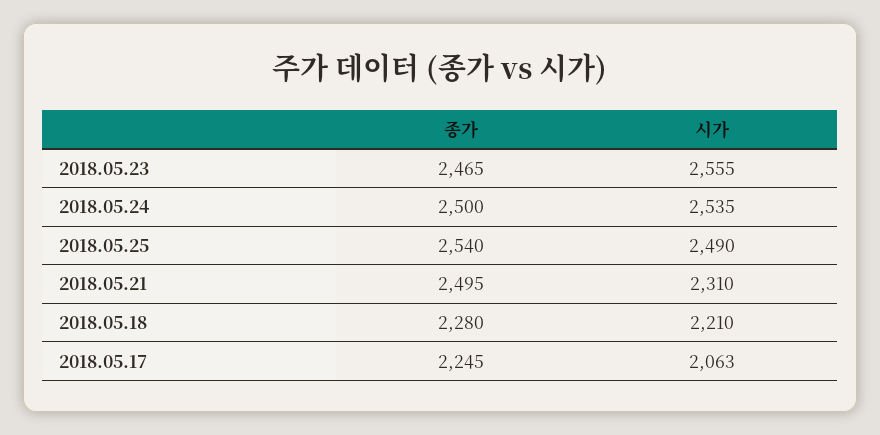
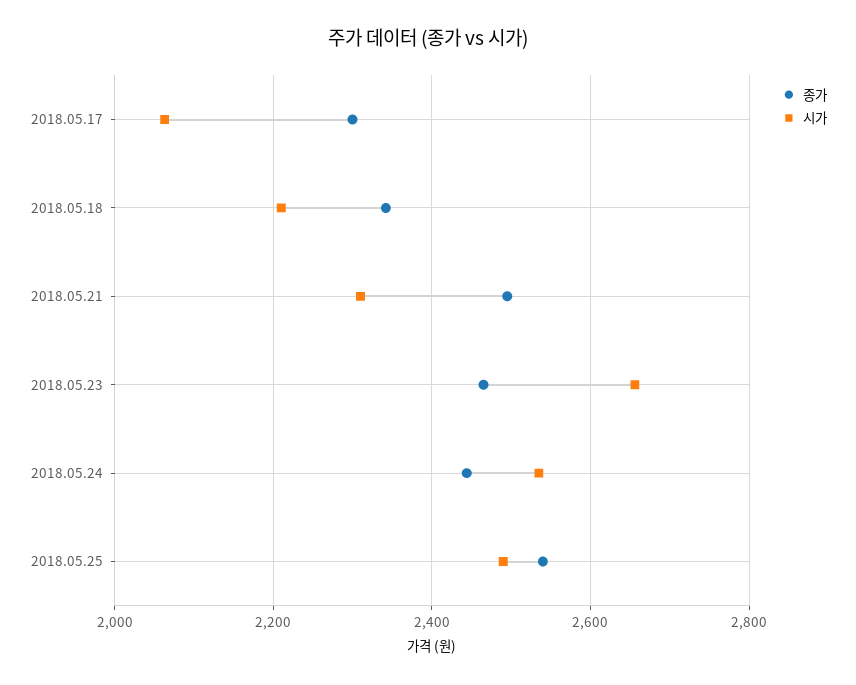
  {
    "종가": {
      "2018.05.23": 2465,
-     "2018.05.24": 2500,
+     "2018.05.24": 2440,
      "2018.05.25": 2540,
      "2018.05.21": 2495,
-     "2018.05.18": 2280,
+     "2018.05.18": 2340,
-     "2018.05.17": 2245
+     "2018.05.17": 2300
    },
    "시가": {
-     "2018.05.23": 2555,
+     "2018.05.23": 2660,
      "2018.05.24": 2535,
      "2018.05.25": 2490,
      "2018.05.21": 2310,
      "2018.05.18": 2210,
      "2018.05.17": 2063
    }
  }

